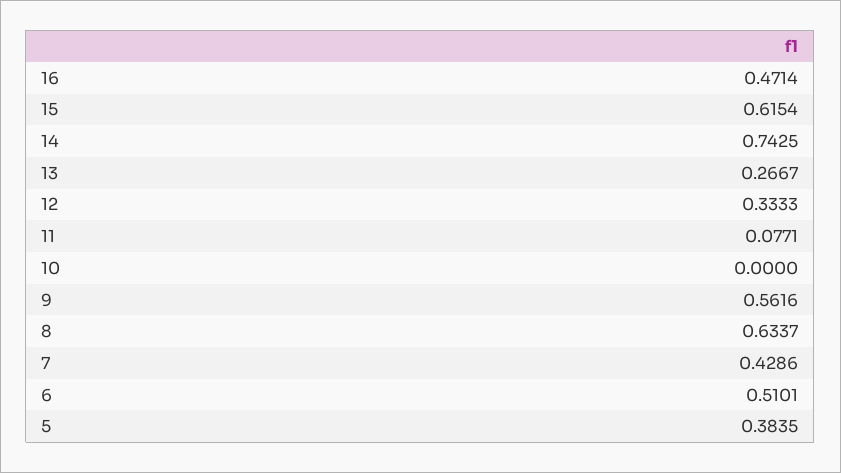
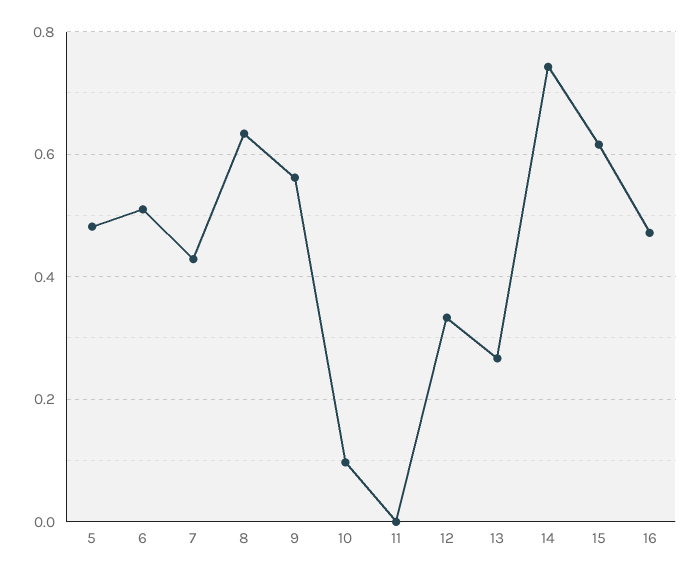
  {
    "16": 0.4714,
    "15": 0.6154,
    "14": 0.7425,
    "13": 0.2667,
    "12": 0.3333,
-   "11": 0.0771,
+   "11": 0,
-   "10": 0,
+   "10": 0.1,
    "9": 0.5616,
    "8": 0.6337,
    "7": 0.4286,
    "6": 0.5101,
-   "5": 0.3835
+   "5": 0.48
  }

